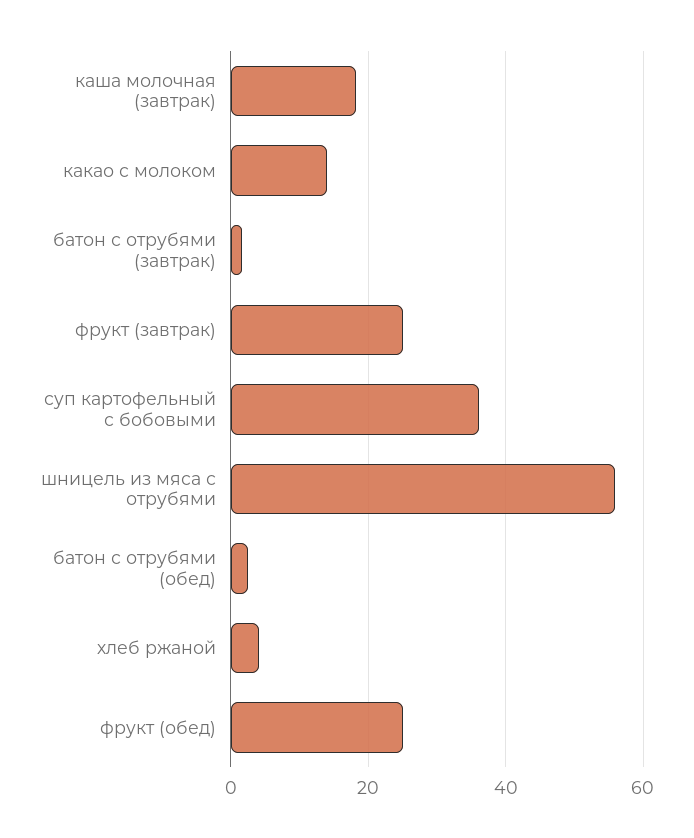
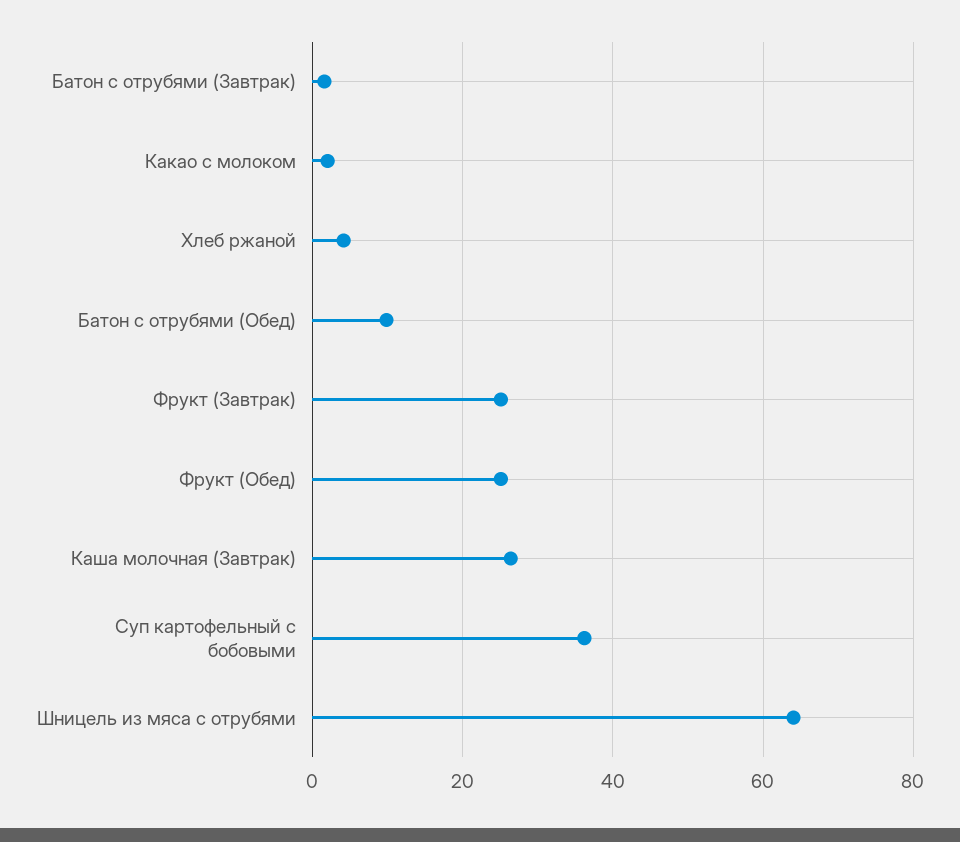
  {
-   "каша молочная (завтрак)": 18,
+   "каша молочная (завтрак)": 26,
-   "какао с молоком": 14,
+   "какао с молоком": 2,
    "батон с отрубями (завтрак)": 2,
    "фрукт (завтрак)": 26,
    "суп картофельный с бобовыми": 36,
-   "шницель из мяса с отрубями": 56,
+   "шницель из мяса с отрубями": 64,
-   "батон с отрубями (обед)": 2,
+   "батон с отрубями (обед)": 10,
    "хлеб ржаной": 4,
    "фрукт (обед)": 26
  }

